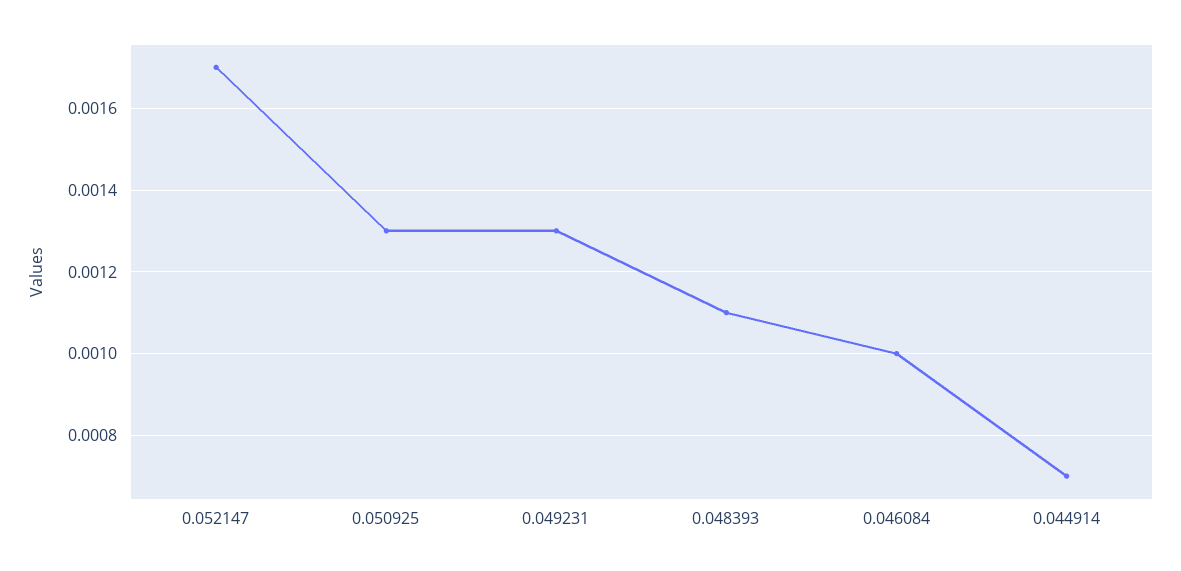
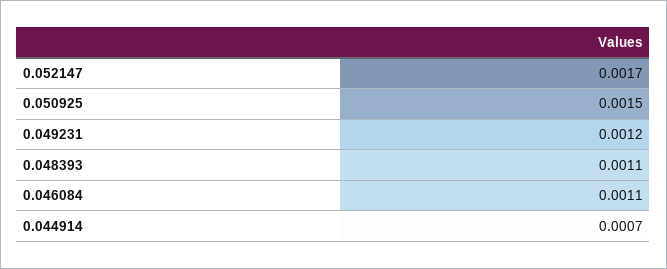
  {
    "0.052147": 0.0017,
-   "0.050925": 0.0013,
+   "0.050925": 0.0015,
-   "0.049231": 0.0013,
+   "0.049231": 0.0012,
    "0.048393": 0.0011,
-   "0.046084": 0.001,
+   "0.046084": 0.0011,
    "0.044914": 0.0007
  }

